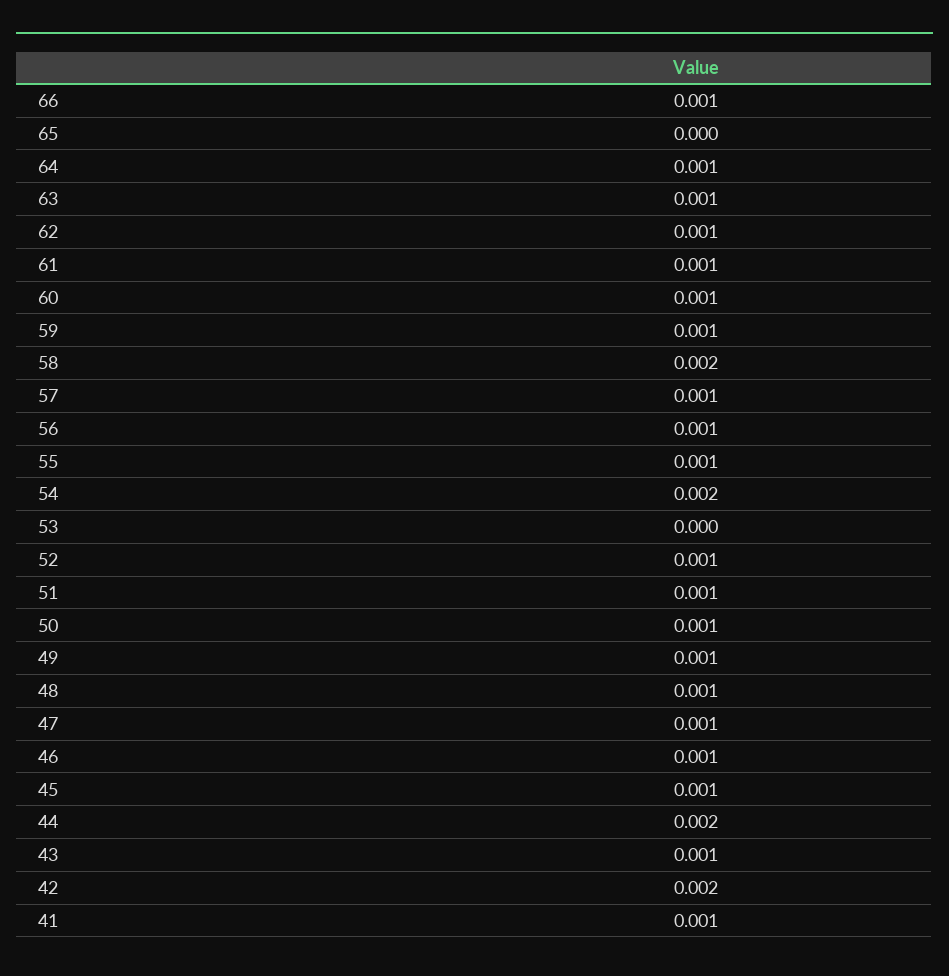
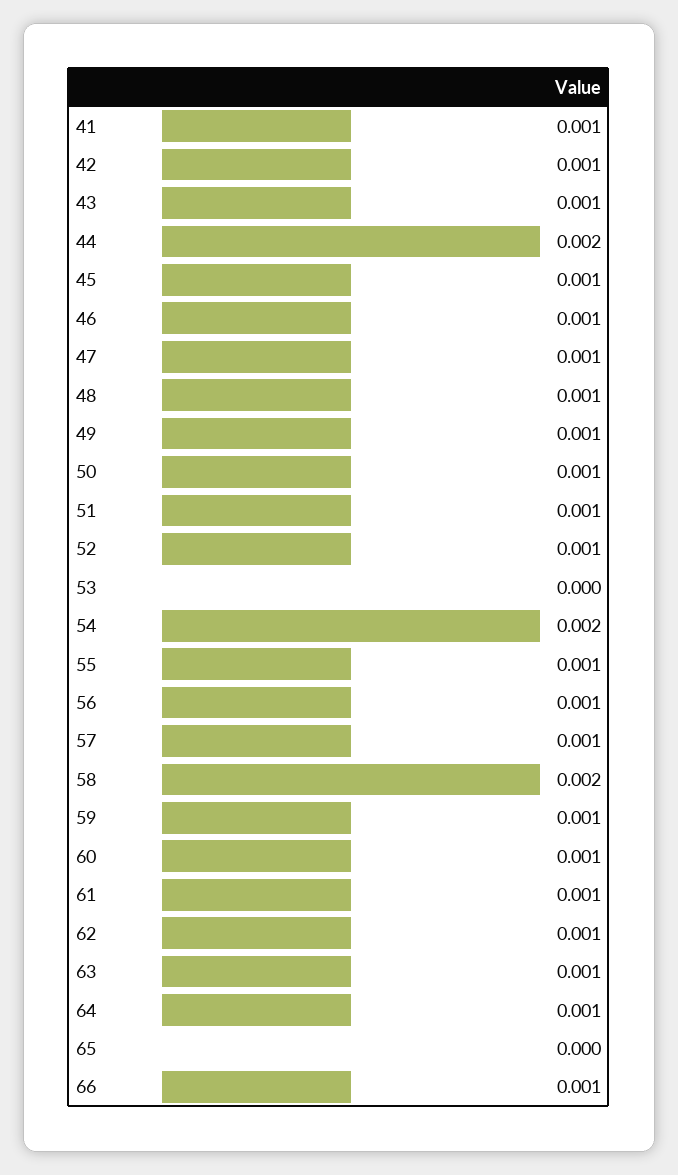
  {
    "66": 0.001,
    "65": 0,
    "64": 0.001,
    "63": 0.001,
    "62": 0.001,
    "61": 0.001,
    "60": 0.001,
    "59": 0.001,
    "58": 0.002,
    "57": 0.001,
    "56": 0.001,
    "55": 0.001,
    "54": 0.002,
    "53": 0,
    "52": 0.001,
    "51": 0.001,
    "50": 0.001,
    "49": 0.001,
    "48": 0.001,
    "47": 0.001,
    "46": 0.001,
    "45": 0.001,
    "44": 0.002,
    "43": 0.001,
-   "42": 0.002,
+   "42": 0.001,
    "41": 0.001
  }

